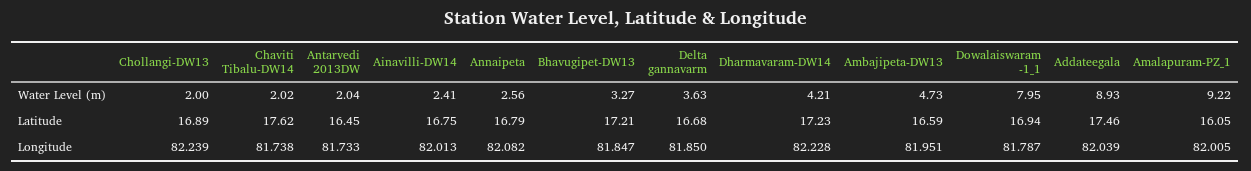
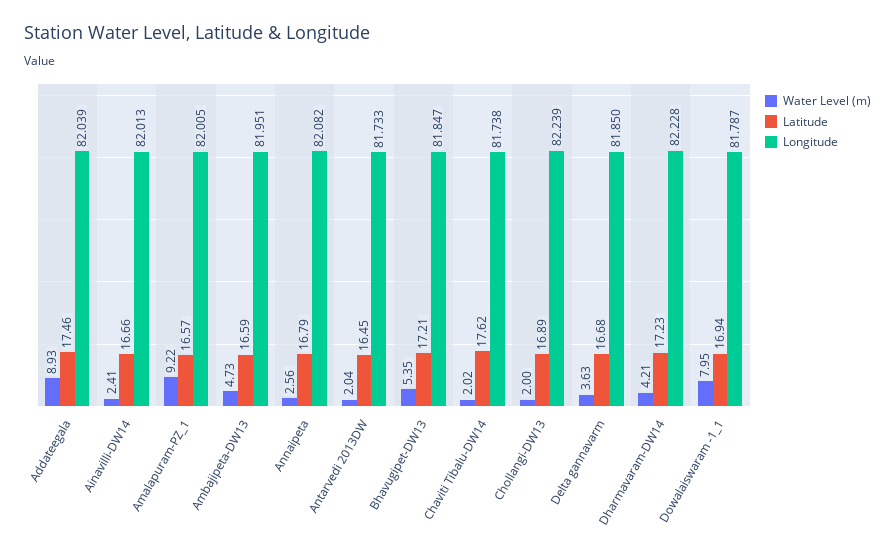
  {
    "Water Level (m)": {
      "Chollangi-DW13": 2,
      "Chaviti Tibalu-DW14": 2.02,
      "Antarvedi 2013DW": 2.04,
      "Ainavilli-DW14": 2.41,
      "Annaipeta": 2.56,
-     "Bhavugipet-DW13": 3.27,
+     "Bhavugipet-DW13": 5.35,
      "Delta gannavarm": 3.63,
      "Dharmavaram-DW14": 4.21,
      "Ambajipeta-DW13": 4.73,
      "Dowalaiswaram -1_1": 7.95,
      "Addateegala": 8.93,
      "Amalapuram-PZ_1": 9.22
    },
    "Latitude": {
      "Chollangi-DW13": 16.89,
      "Chaviti Tibalu-DW14": 17.62,
      "Antarvedi 2013DW": 16.45,
-     "Ainavilli-DW14": 16.75,
+     "Ainavilli-DW14": 16.66,
      "Annaipeta": 16.79,
      "Bhavugipet-DW13": 17.21,
      "Delta gannavarm": 16.68,
      "Dharmavaram-DW14": 17.23,
      "Ambajipeta-DW13": 16.59,
      "Dowalaiswaram -1_1": 16.94,
      "Addateegala": 17.46,
-     "Amalapuram-PZ_1": 16.05
+     "Amalapuram-PZ_1": 16.57
    },
    "Longitude": {
      "Chollangi-DW13": 82.239,
      "Chaviti Tibalu-DW14": 81.738,
      "Antarvedi 2013DW": 81.733,
      "Ainavilli-DW14": 82.013,
      "Annaipeta": 82.082,
      "Bhavugipet-DW13": 81.847,
      "Delta gannavarm": 81.85,
      "Dharmavaram-DW14": 82.228,
      "Ambajipeta-DW13": 81.951,
      "Dowalaiswaram -1_1": 81.787,
      "Addateegala": 82.039,
      "Amalapuram-PZ_1": 82.005
    }
  }

